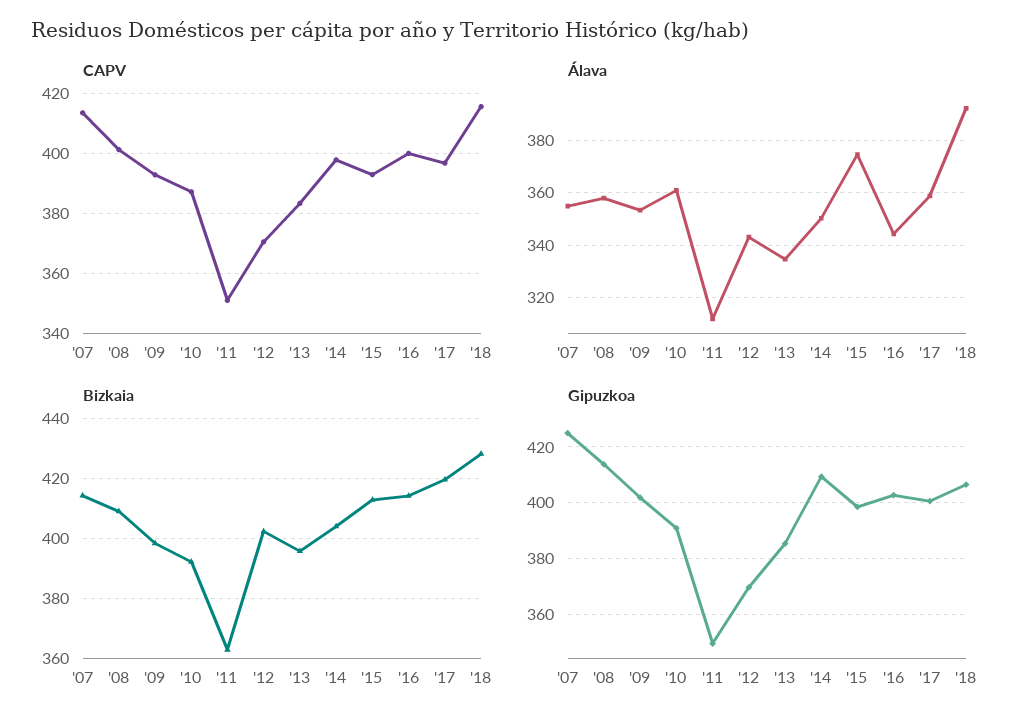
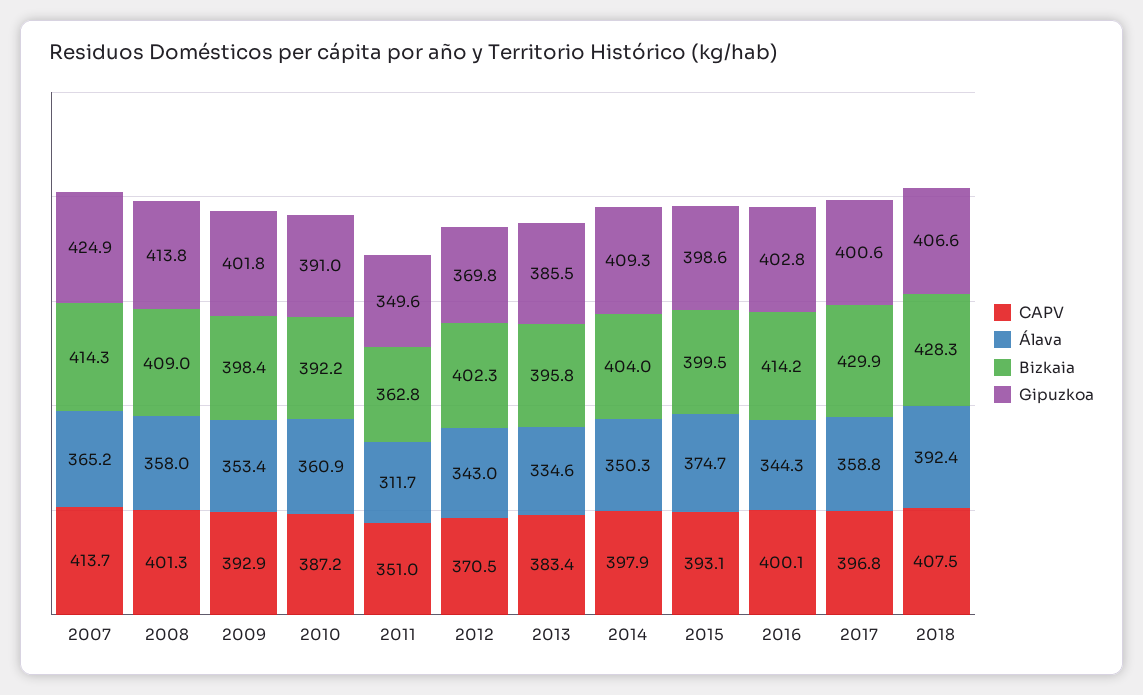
  {
    "CAPV": {
      "'07": 413.7,
      "'08": 401.3,
      "'09": 392.9,
      "'10": 387.2,
      "'11": 351,
      "'12": 370.5,
      "'13": 383.4,
      "'14": 397.9,
      "'15": 393.1,
      "'16": 400.1,
      "'17": 396.8,
-     "'18": 415
+     "'18": 407.5
    },
    "Álava": {
-     "'07": 355,
+     "'07": 365.2,
      "'08": 358,
      "'09": 353.4,
      "'10": 360.9,
      "'11": 311.7,
      "'12": 343,
      "'13": 334.6,
      "'14": 350.3,
      "'15": 374.7,
      "'16": 344.3,
      "'17": 358.8,
      "'18": 392.4
    },
    "Bizkaia": {
      "'07": 414.3,
      "'08": 409,
      "'09": 398.4,
      "'10": 392.2,
      "'11": 362.8,
      "'12": 402.3,
      "'13": 395.8,
      "'14": 404,
-     "'15": 412.5,
+     "'15": 399.5,
      "'16": 414.2,
-     "'17": 420,
+     "'17": 429.9,
      "'18": 428.3
    },
    "Gipuzkoa": {
      "'07": 424.9,
      "'08": 413.8,
      "'09": 401.8,
      "'10": 391,
      "'11": 349.6,
      "'12": 369.8,
      "'13": 385.5,
      "'14": 409.3,
      "'15": 398.6,
      "'16": 402.8,
      "'17": 400.6,
      "'18": 406.6
    }
  }

